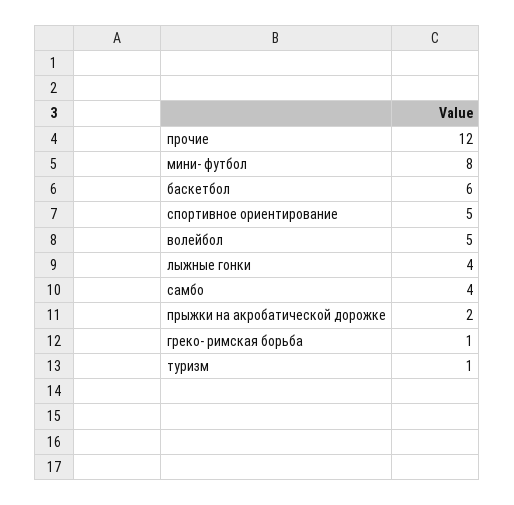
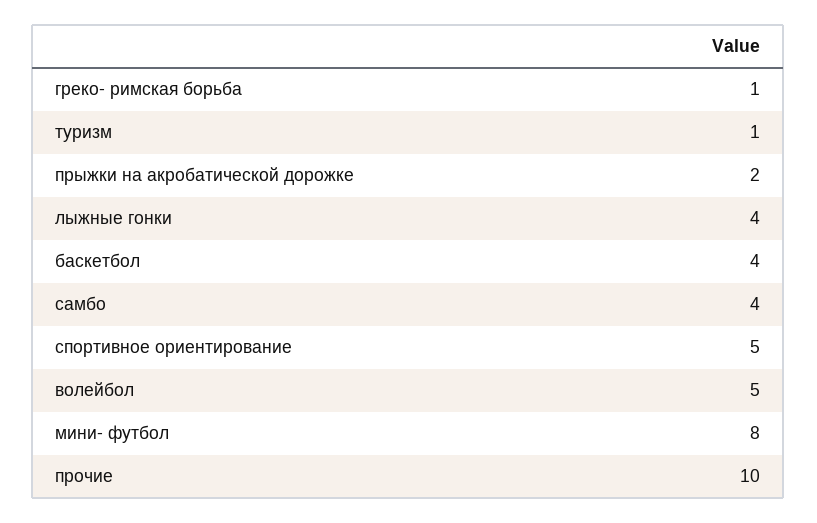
  {
-   "прочие": 12,
+   "прочие": 10,
    "мини- футбол": 8,
-   "баскетбол": 6,
+   "баскетбол": 4,
    "спортивное ориентирование": 5,
    "волейбол": 5,
    "лыжные гонки": 4,
    "самбо": 4,
    "прыжки на акробатической дорожке": 2,
    "греко- римская борьба": 1,
    "туризм": 1
  }

